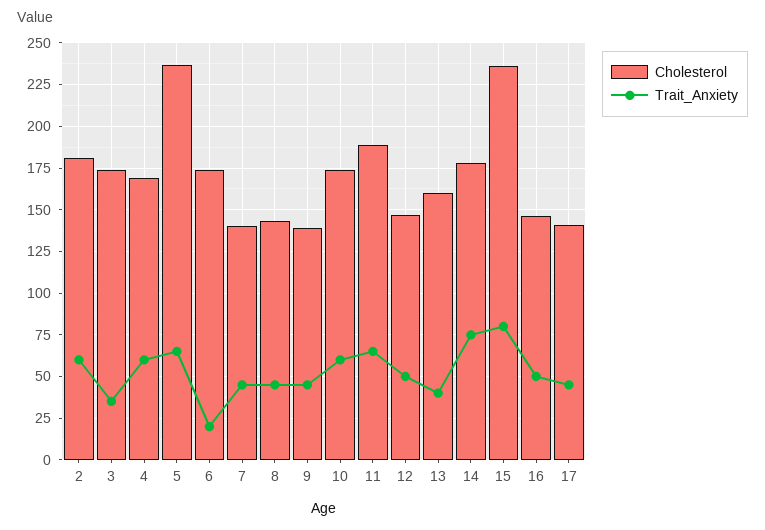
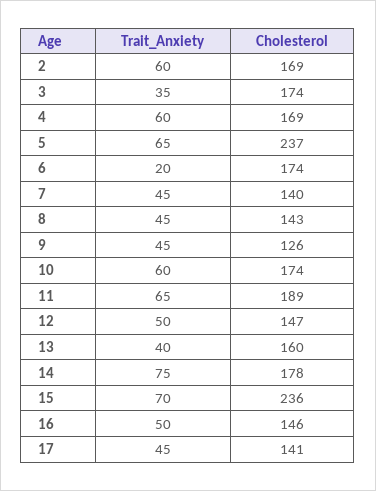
  {
    "Cholesterol": {
-     "2": 180,
+     "2": 169,
      "3": 174,
      "4": 169,
      "5": 237,
      "6": 174,
      "7": 140,
      "8": 143,
-     "9": 140,
+     "9": 126,
      "10": 174,
      "11": 189,
      "12": 147,
      "13": 160,
      "14": 178,
      "15": 236,
      "16": 146,
      "17": 141
    },
    "Trait_Anxiety": {
      "2": 60,
      "3": 35,
      "4": 60,
      "5": 65,
      "6": 20,
      "7": 45,
      "8": 45,
      "9": 45,
      "10": 60,
      "11": 65,
      "12": 50,
      "13": 40,
      "14": 75,
-     "15": 80,
+     "15": 70,
      "16": 50,
      "17": 45
    }
  }

